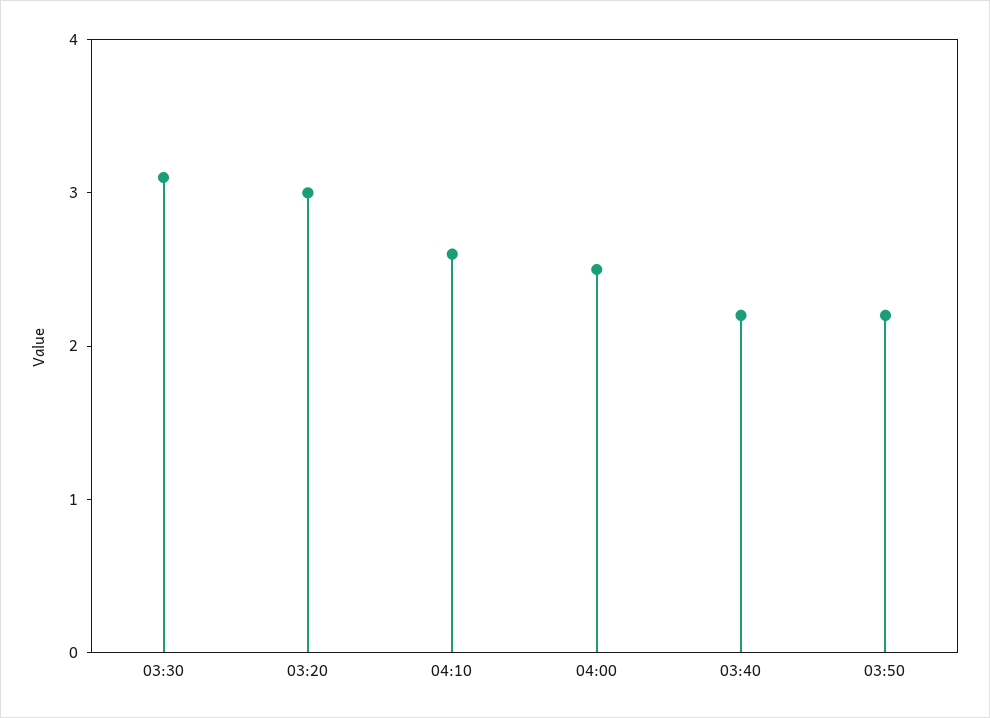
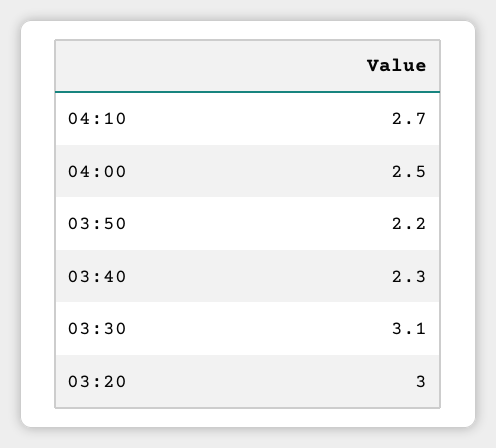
  {
    "03:30": 3.1,
    "03:20": 3,
-   "04:10": 2.6,
+   "04:10": 2.7,
    "04:00": 2.5,
-   "03:40": 2.2,
+   "03:40": 2.3,
    "03:50": 2.2
  }

